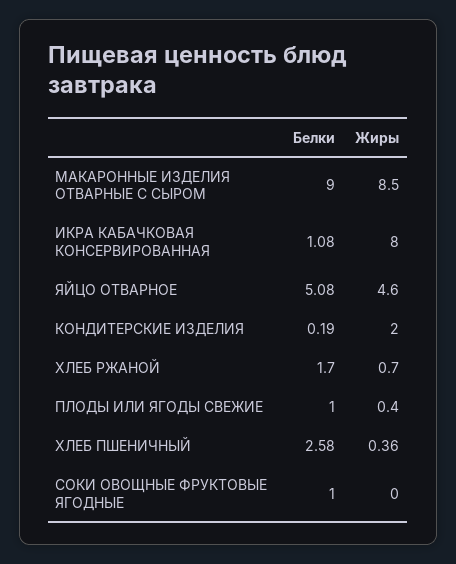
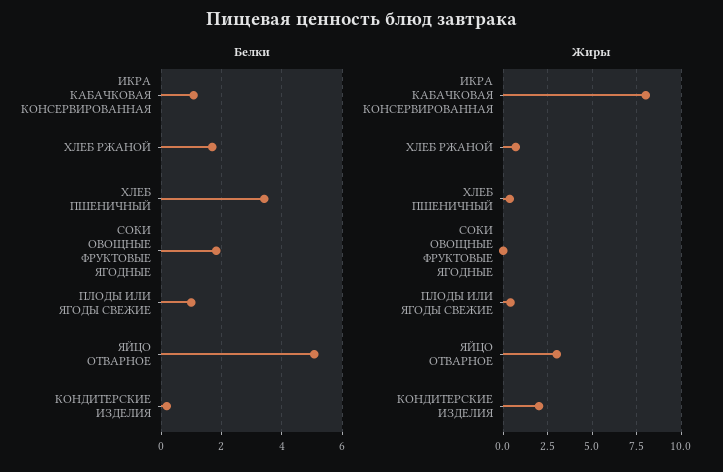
  {
    "Белки": {
-     "МАКАРОННЫЕ ИЗДЕЛИЯ ОТВАРНЫЕ С СЫРОМ": 9,
      "ИКРА КАБАЧКОВАЯ КОНСЕРВИРОВАННАЯ": 1.08,
      "ЯЙЦО ОТВАРНОЕ": 5.08,
      "КОНДИТЕРСКИЕ ИЗДЕЛИЯ": 0.19,
      "ХЛЕБ РЖАНОЙ": 1.7,
      "ПЛОДЫ ИЛИ ЯГОДЫ СВЕЖИЕ": 1,
-     "ХЛЕБ ПШЕНИЧНЫЙ": 2.58,
+     "ХЛЕБ ПШЕНИЧНЫЙ": 3.4,
-     "СОКИ ОВОЩНЫЕ ФРУКТОВЫЕ ЯГОДНЫЕ": 1
+     "СОКИ ОВОЩНЫЕ ФРУКТОВЫЕ ЯГОДНЫЕ": 1.8
    },
    "Жиры": {
-     "МАКАРОННЫЕ ИЗДЕЛИЯ ОТВАРНЫЕ С СЫРОМ": 8.5,
      "ИКРА КАБАЧКОВАЯ КОНСЕРВИРОВАННАЯ": 8,
-     "ЯЙЦО ОТВАРНОЕ": 4.6,
+     "ЯЙЦО ОТВАРНОЕ": 3,
      "КОНДИТЕРСКИЕ ИЗДЕЛИЯ": 2,
      "ХЛЕБ РЖАНОЙ": 0.7,
      "ПЛОДЫ ИЛИ ЯГОДЫ СВЕЖИЕ": 0.4,
      "ХЛЕБ ПШЕНИЧНЫЙ": 0.36,
      "СОКИ ОВОЩНЫЕ ФРУКТОВЫЕ ЯГОДНЫЕ": 0
    }
  }

